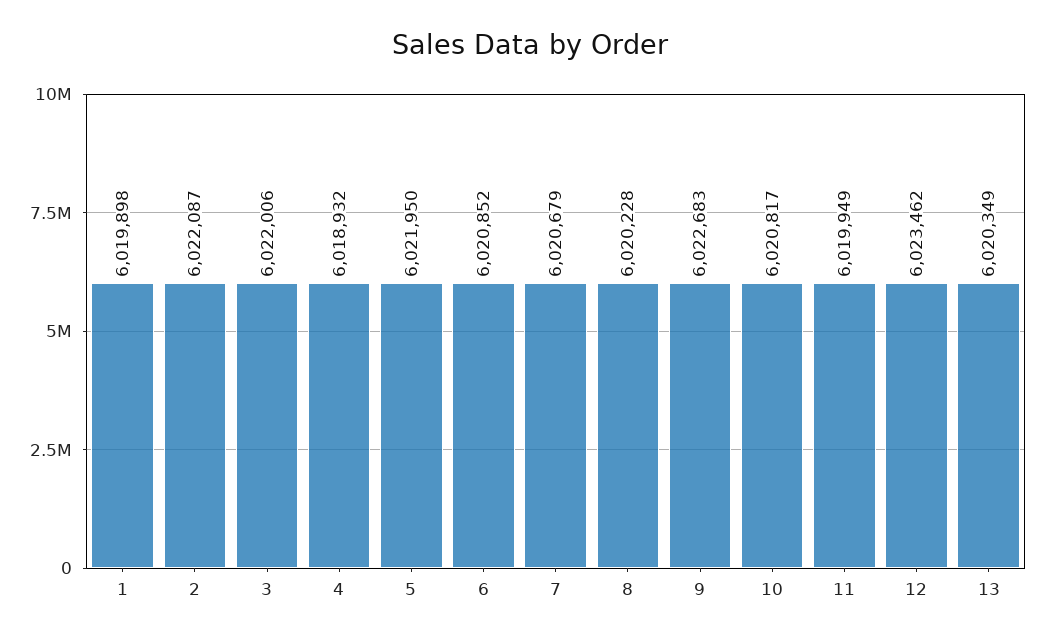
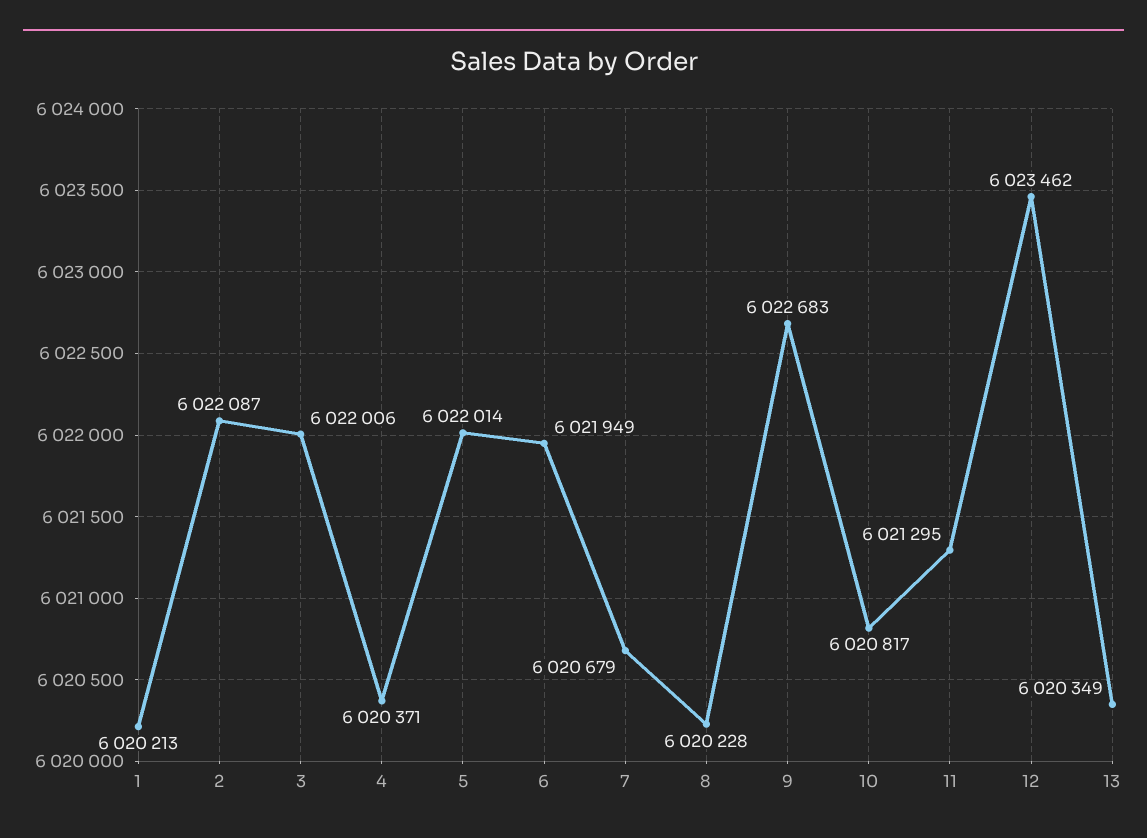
  {
-   "1": 6019898,
+   "1": 6020213,
    "2": 6022087,
    "3": 6022006,
-   "4": 6018932,
+   "4": 6020371,
-   "5": 6021950,
+   "5": 6022014,
-   "6": 6020852,
+   "6": 6021949,
    "7": 6020679,
    "8": 6020228,
    "9": 6022683,
    "10": 6020817,
-   "11": 6019949,
+   "11": 6021295,
    "12": 6023462,
    "13": 6020349
  }

